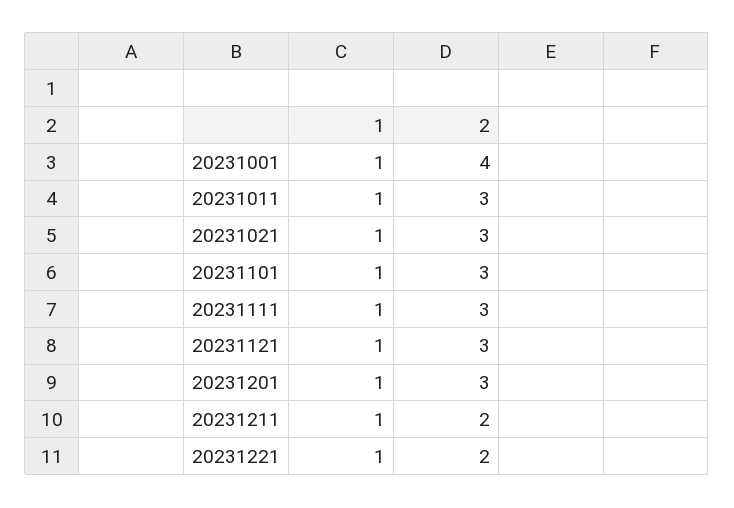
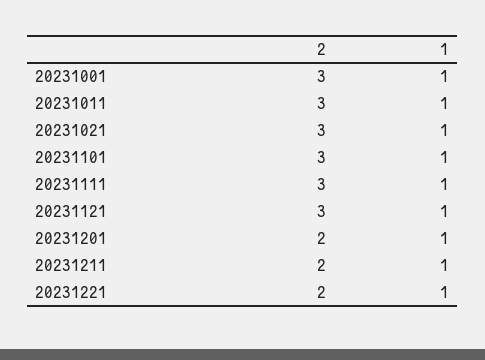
  {
    "1": {
      "20231001": 1,
      "20231011": 1,
      "20231021": 1,
      "20231101": 1,
      "20231111": 1,
      "20231121": 1,
      "20231201": 1,
      "20231211": 1,
      "20231221": 1
    },
    "2": {
-     "20231001": 4,
+     "20231001": 3,
      "20231011": 3,
      "20231021": 3,
      "20231101": 3,
      "20231111": 3,
      "20231121": 3,
-     "20231201": 3,
+     "20231201": 2,
      "20231211": 2,
      "20231221": 2
    }
  }

